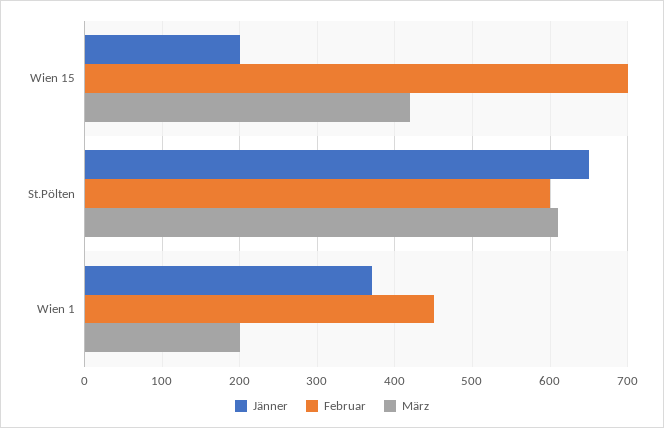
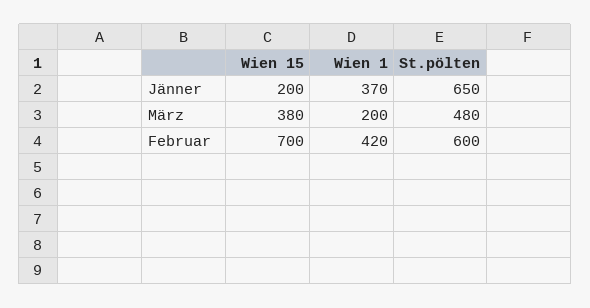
  {
    "Jänner": {
      "Wien 15": 200,
      "St.Pölten": 650,
      "Wien 1": 370
    },
    "Februar": {
      "Wien 15": 700,
      "St.Pölten": 600,
-     "Wien 1": 450
+     "Wien 1": 420
    },
    "März": {
-     "Wien 15": 420,
+     "Wien 15": 380,
-     "St.Pölten": 610,
+     "St.Pölten": 480,
      "Wien 1": 200
    }
  }

